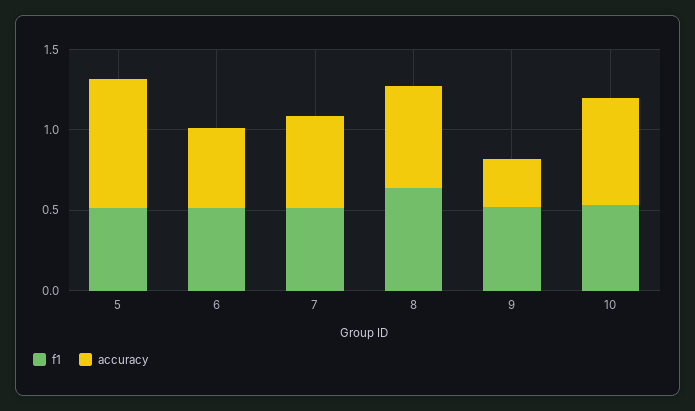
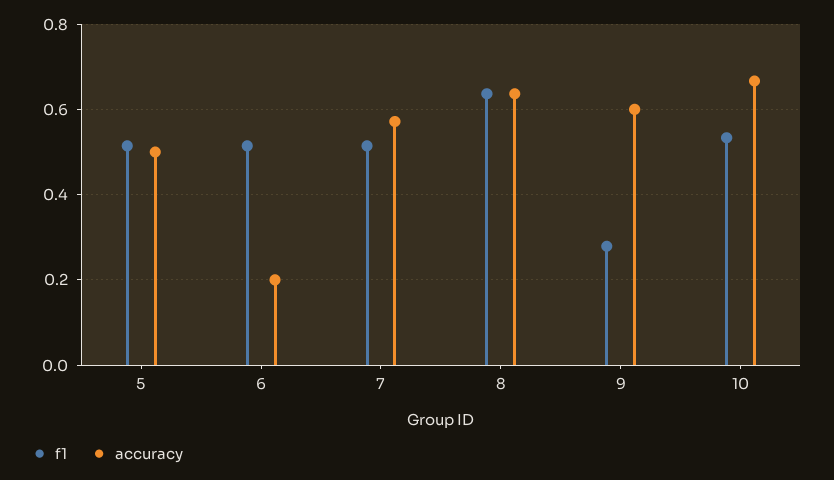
  {
    "f1": {
      "5": 0.52,
      "6": 0.52,
      "7": 0.52,
      "8": 0.64,
-     "9": 0.5,
+     "9": 0.28,
      "10": 0.54
    },
    "accuracy": {
-     "5": 0.8,
+     "5": 0.5,
-     "6": 0.5,
+     "6": 0.2,
      "7": 0.58,
      "8": 0.64,
-     "9": 0.3,
+     "9": 0.6,
      "10": 0.66
    }
  }

